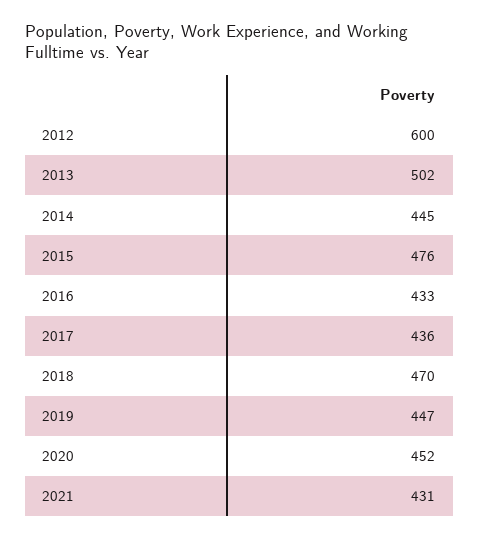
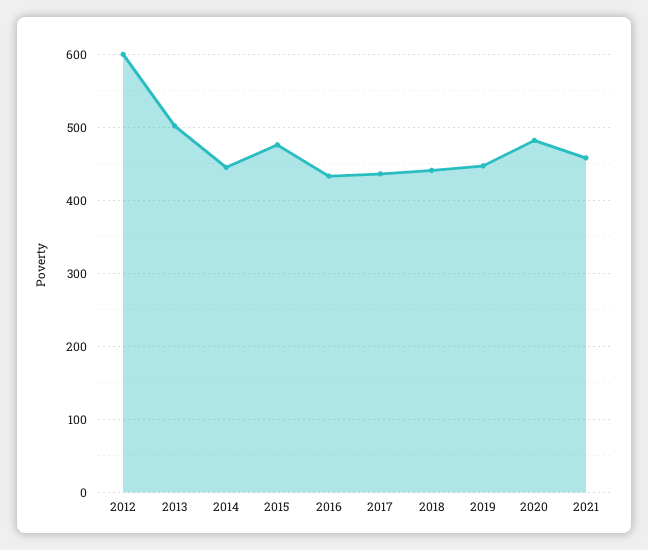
  {
    "2012": 600,
    "2013": 502,
    "2014": 445,
    "2015": 476,
    "2016": 433,
    "2017": 436,
-   "2018": 470,
+   "2018": 440,
    "2019": 447,
-   "2020": 452,
+   "2020": 480,
-   "2021": 431
+   "2021": 460
  }

